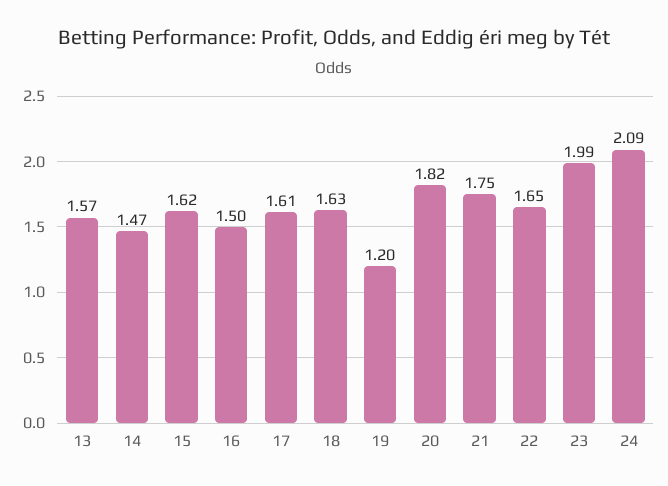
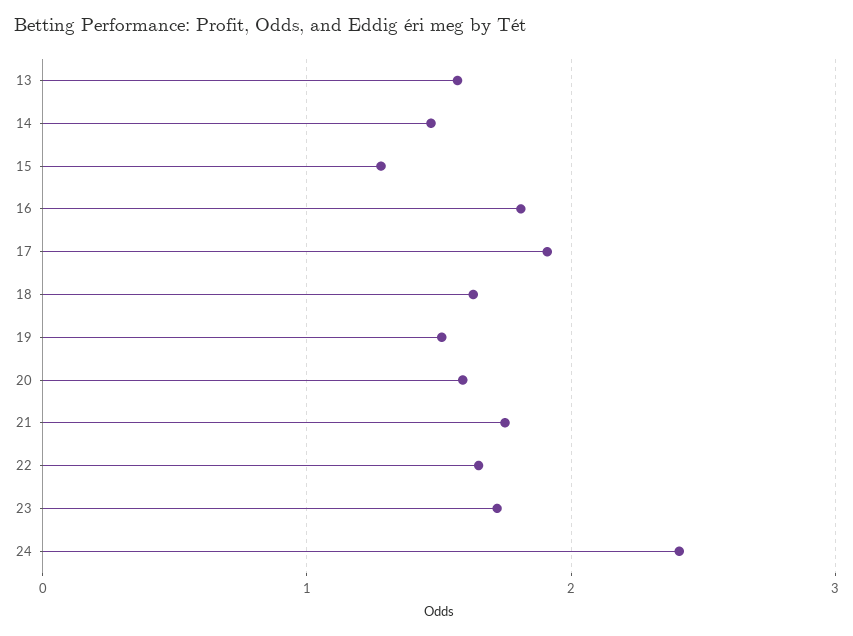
  {
    "13": 1.57,
    "14": 1.47,
-   "15": 1.62,
+   "15": 1.3,
-   "16": 1.5,
+   "16": 1.8,
-   "17": 1.61,
+   "17": 1.9,
    "18": 1.63,
-   "19": 1.2,
+   "19": 1.5,
-   "20": 1.82,
+   "20": 1.6,
    "21": 1.75,
    "22": 1.65,
-   "23": 1.99,
+   "23": 1.7,
-   "24": 2.09
+   "24": 2.4
  }

